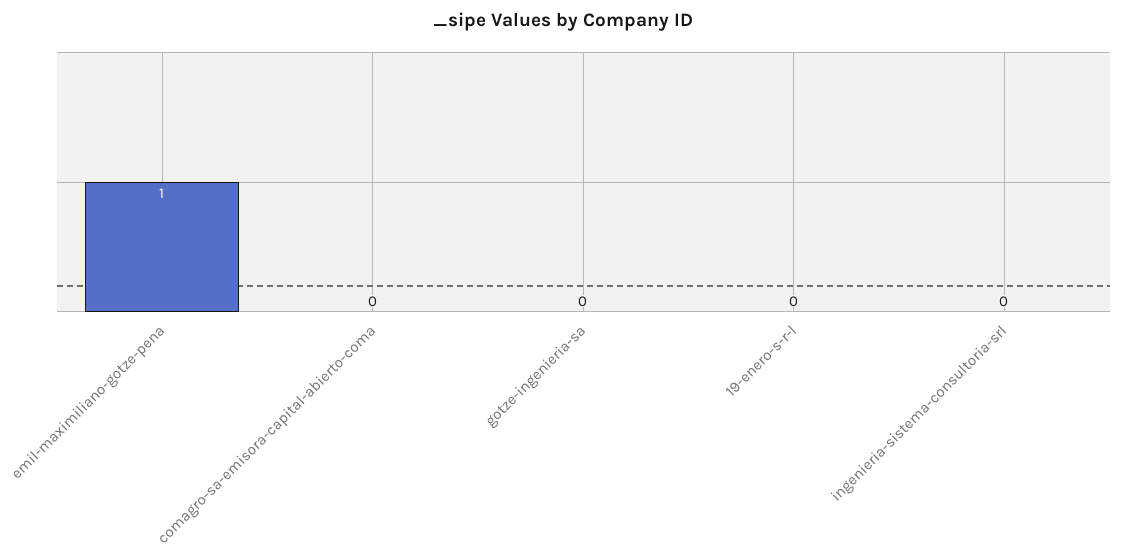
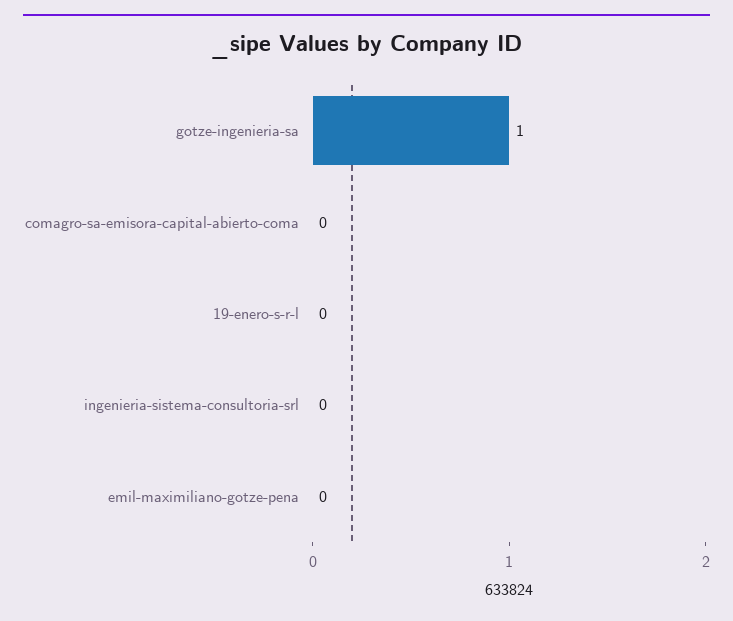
  {
-   "emil-maximiliano-gotze-pena": 1,
+   "emil-maximiliano-gotze-pena": 0,
    "comagro-sa-emisora-capital-abierto-coma": 0,
-   "gotze-ingenieria-sa": 0,
+   "gotze-ingenieria-sa": 1,
    "19-enero-s-r-l": 0,
    "ingenieria-sistema-consultoria-srl": 0
  }

